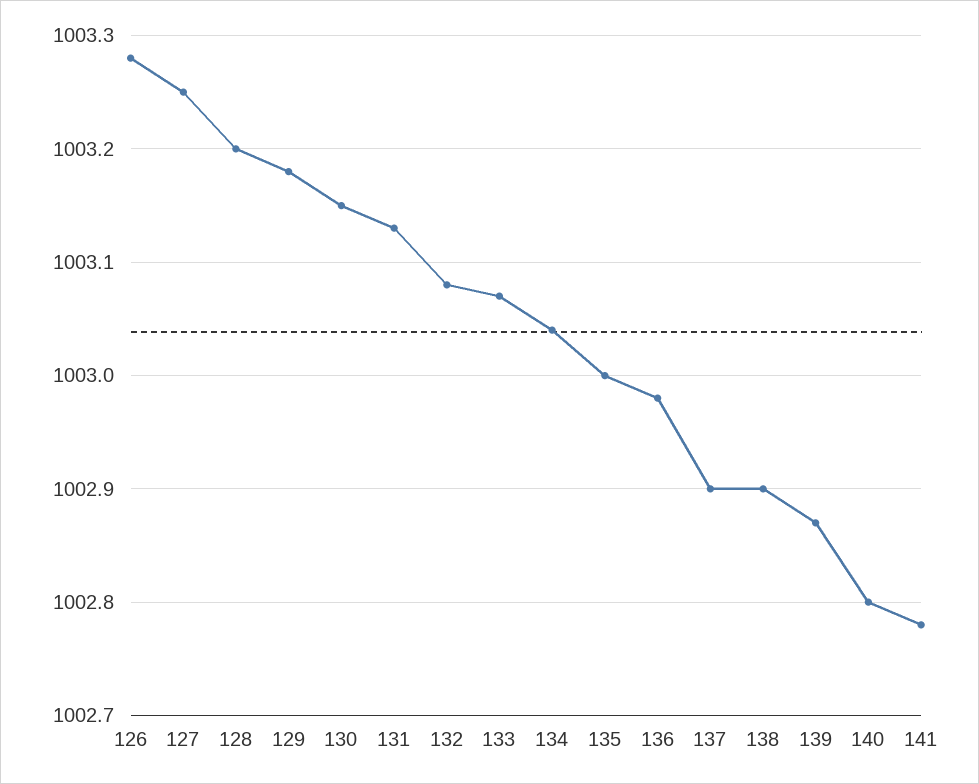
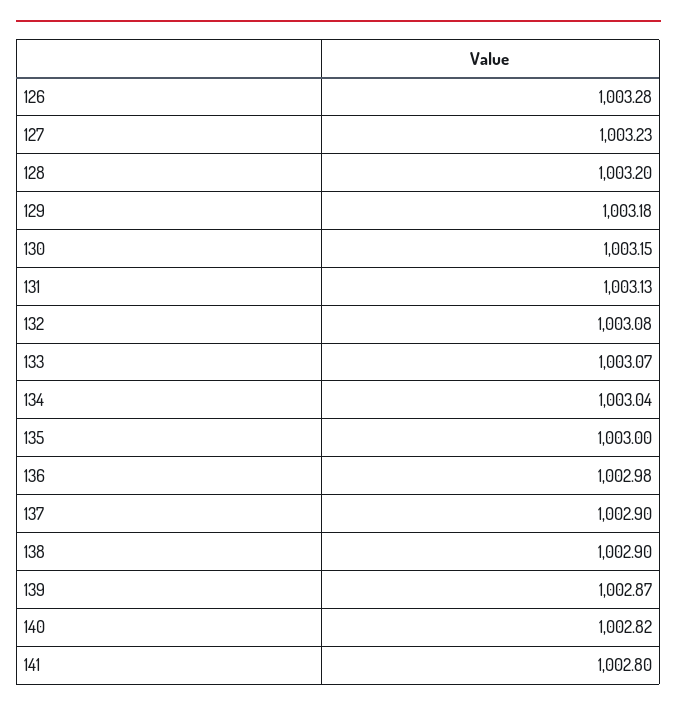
  {
    "126": 1003.28,
-   "127": 1003.25,
+   "127": 1003.23,
    "128": 1003.2,
    "129": 1003.18,
    "130": 1003.15,
    "131": 1003.13,
    "132": 1003.08,
    "133": 1003.07,
    "134": 1003.04,
    "135": 1003,
    "136": 1002.98,
    "137": 1002.9,
    "138": 1002.9,
    "139": 1002.87,
-   "140": 1002.8,
+   "140": 1002.82,
-   "141": 1002.78
+   "141": 1002.8
  }

